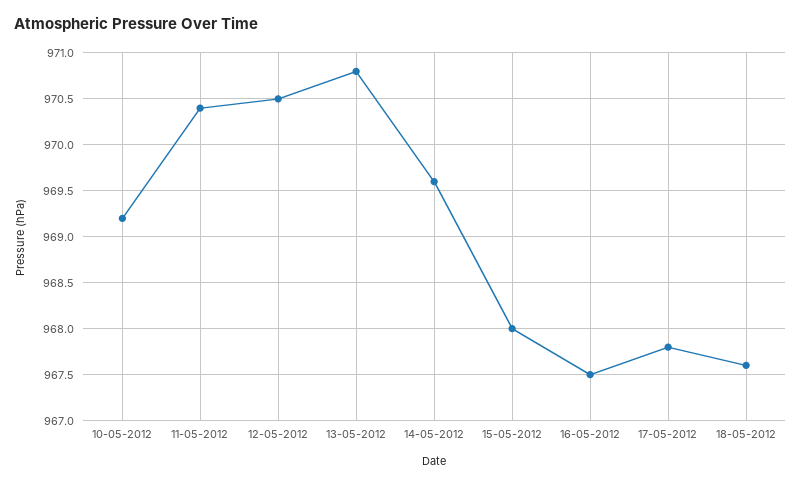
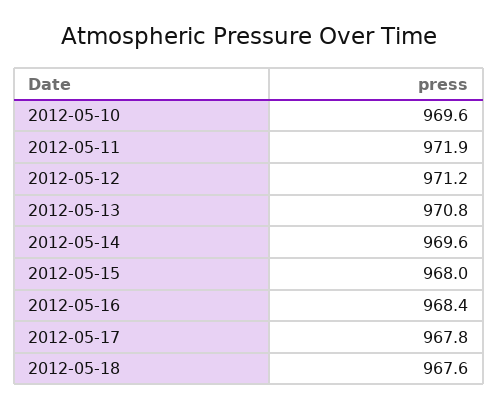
  {
-   "10-05-2012": 969.2,
+   "10-05-2012": 969.6,
-   "11-05-2012": 970.4,
+   "11-05-2012": 971.9,
-   "12-05-2012": 970.5,
+   "12-05-2012": 971.2,
    "13-05-2012": 970.8,
    "14-05-2012": 969.6,
    "15-05-2012": 968,
-   "16-05-2012": 967.5,
+   "16-05-2012": 968.4,
    "17-05-2012": 967.8,
    "18-05-2012": 967.6
  }

